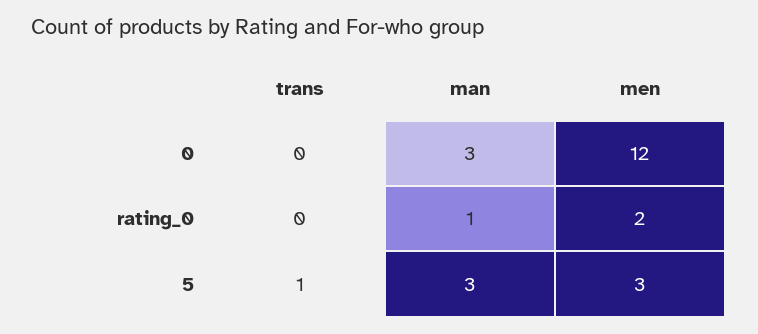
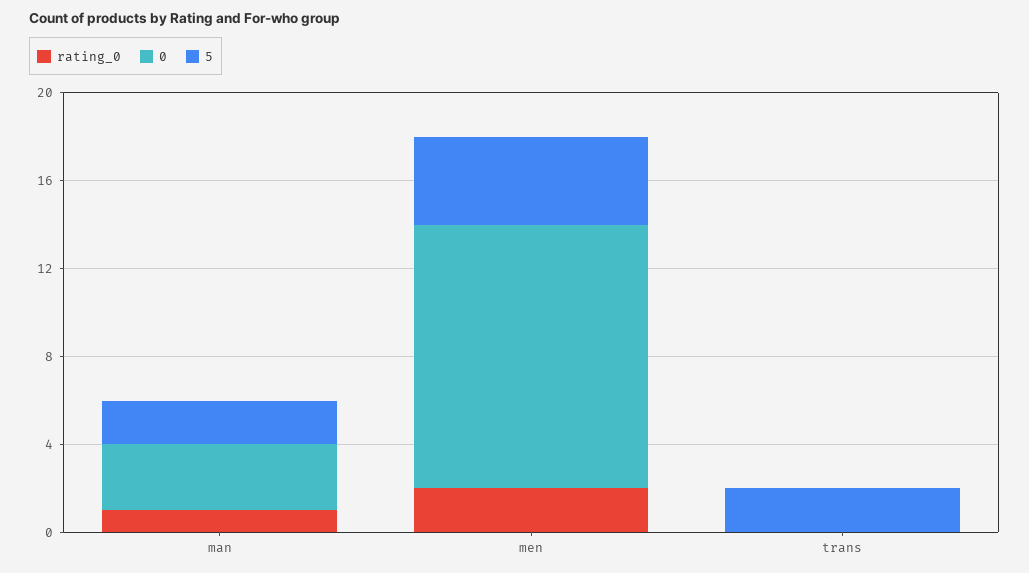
  {
    "0": {
      "trans": 0,
      "man": 3,
      "men": 12
    },
    "rating_0": {
      "trans": 0,
      "man": 1,
      "men": 2
    },
    "5": {
-     "trans": 1,
+     "trans": 2,
-     "man": 3,
+     "man": 2,
-     "men": 3
+     "men": 4
    }
  }

